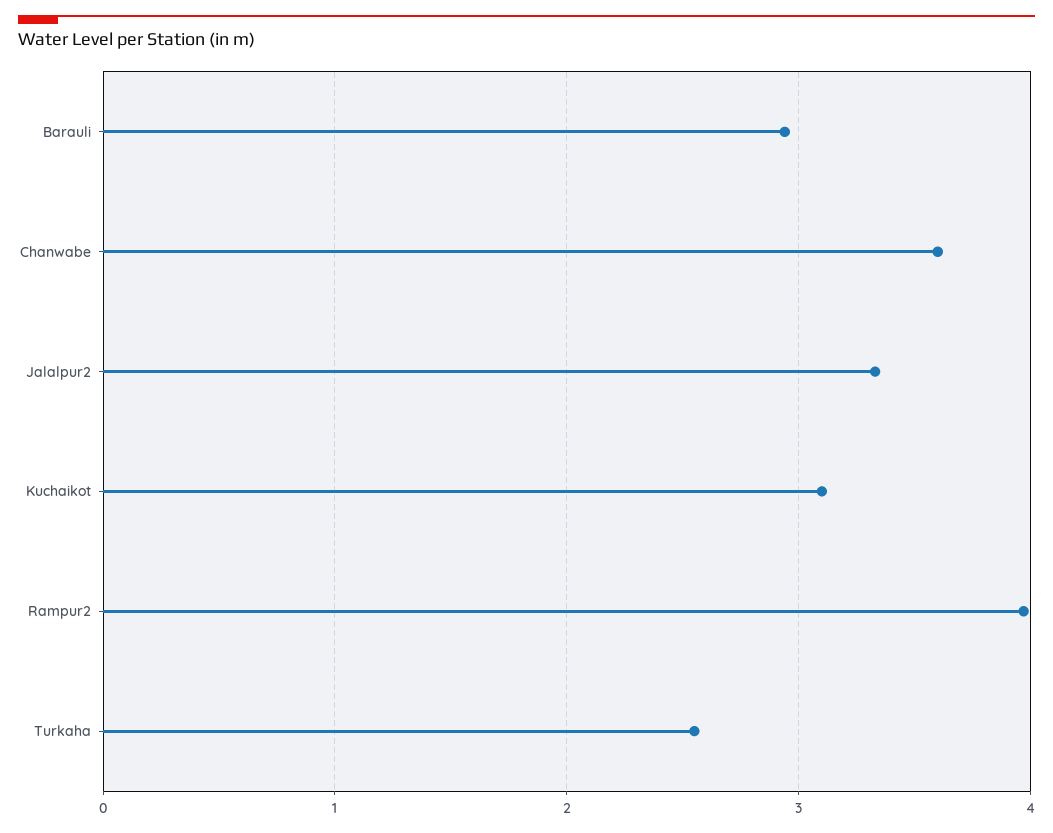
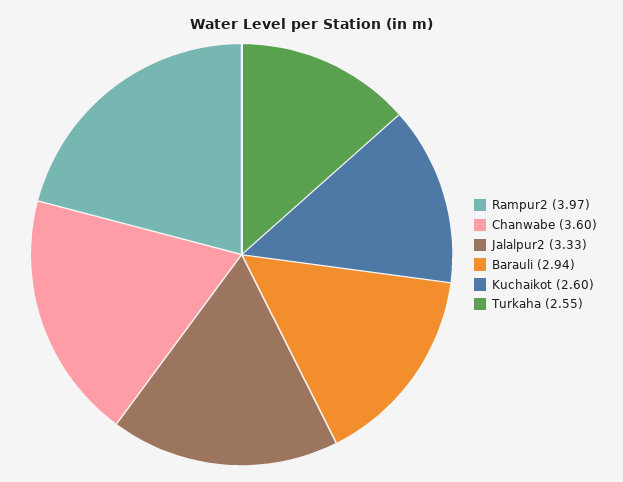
  {
    "Barauli": 2.94,
    "Chanwabe": 3.6,
    "Jalalpur2": 3.33,
-   "Kuchaikot": 3.1,
+   "Kuchaikot": 2.6,
    "Rampur2": 3.97,
    "Turkaha": 2.55
  }

